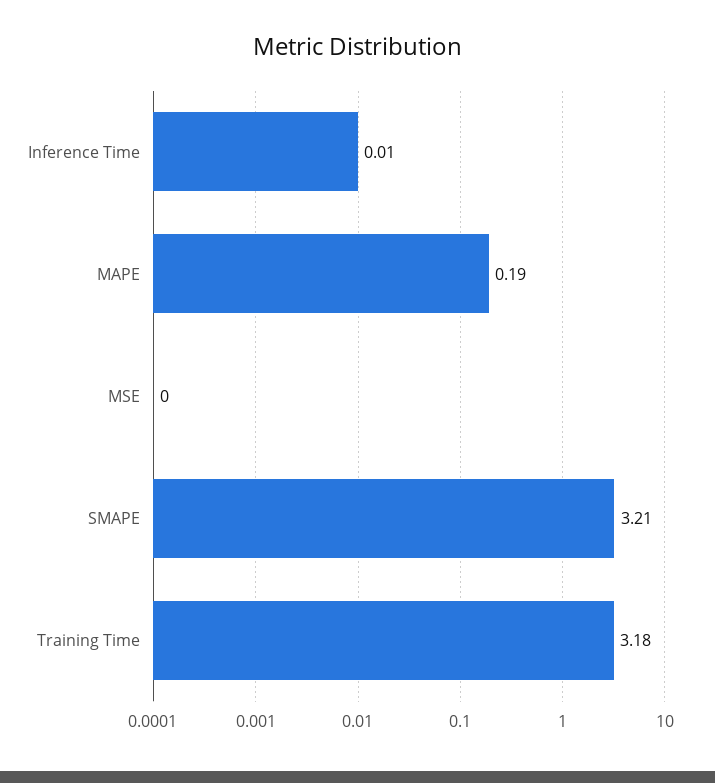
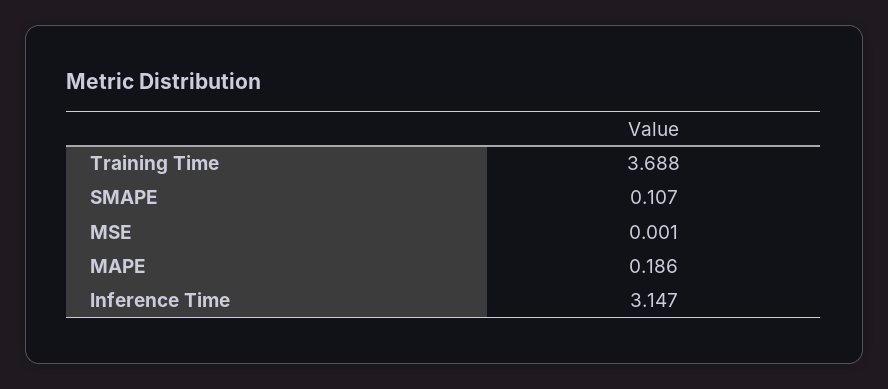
  {
-   "Inference Time": 0.01,
+   "Inference Time": 3.147,
    "MAPE": 0.186,
    "MSE": 0.001,
-   "SMAPE": 3.21,
+   "SMAPE": 0.107,
-   "Training Time": 3.18
+   "Training Time": 3.688
  }

